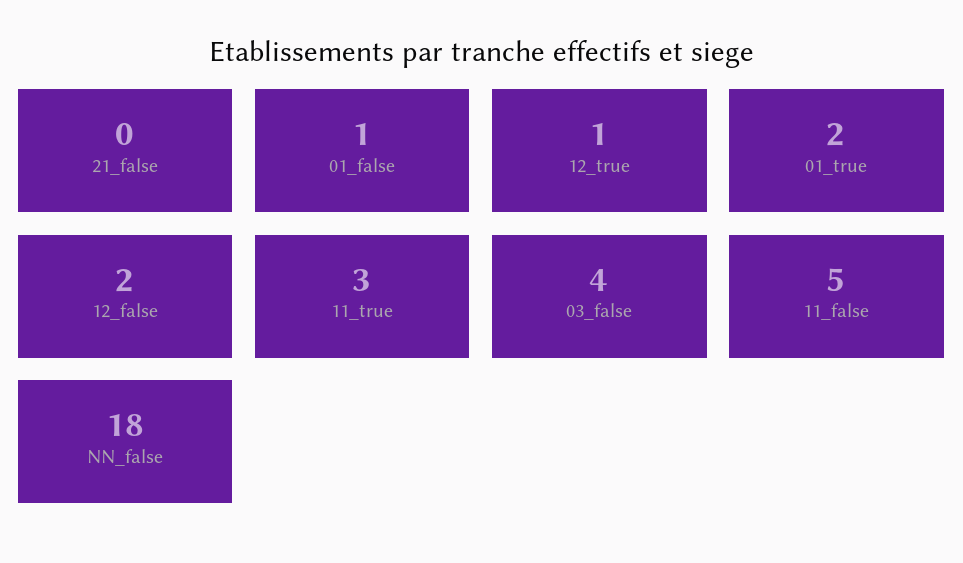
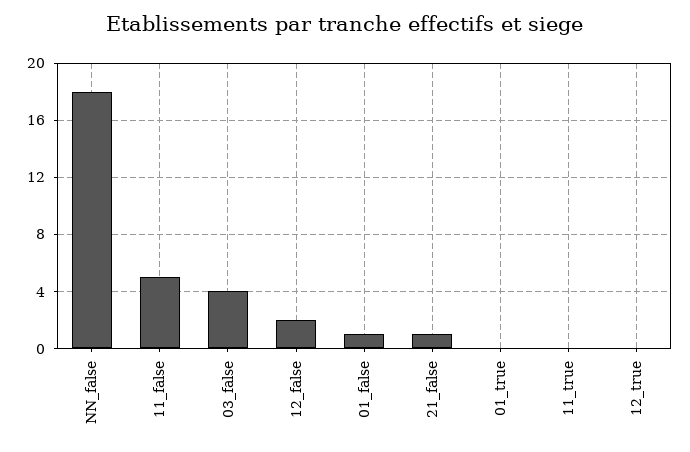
  {
-   "21_false": 0,
+   "21_false": 1,
    "01_false": 1,
-   "12_true": 1,
+   "12_true": 0,
-   "01_true": 2,
+   "01_true": 0,
    "12_false": 2,
-   "11_true": 3,
+   "11_true": 0,
    "03_false": 4,
    "11_false": 5,
    "NN_false": 18
  }

